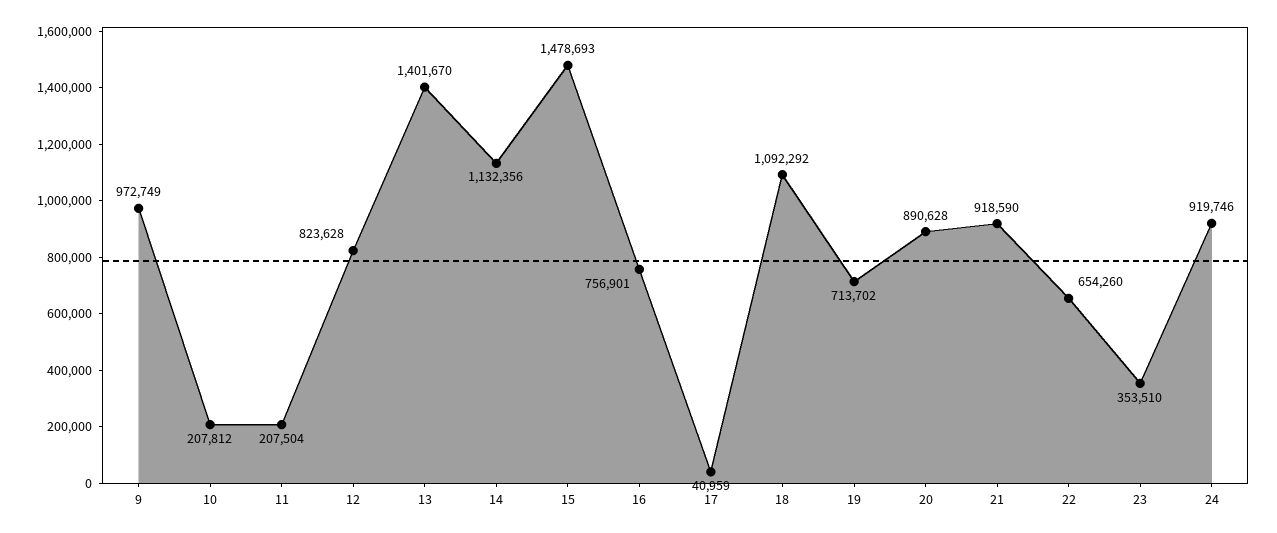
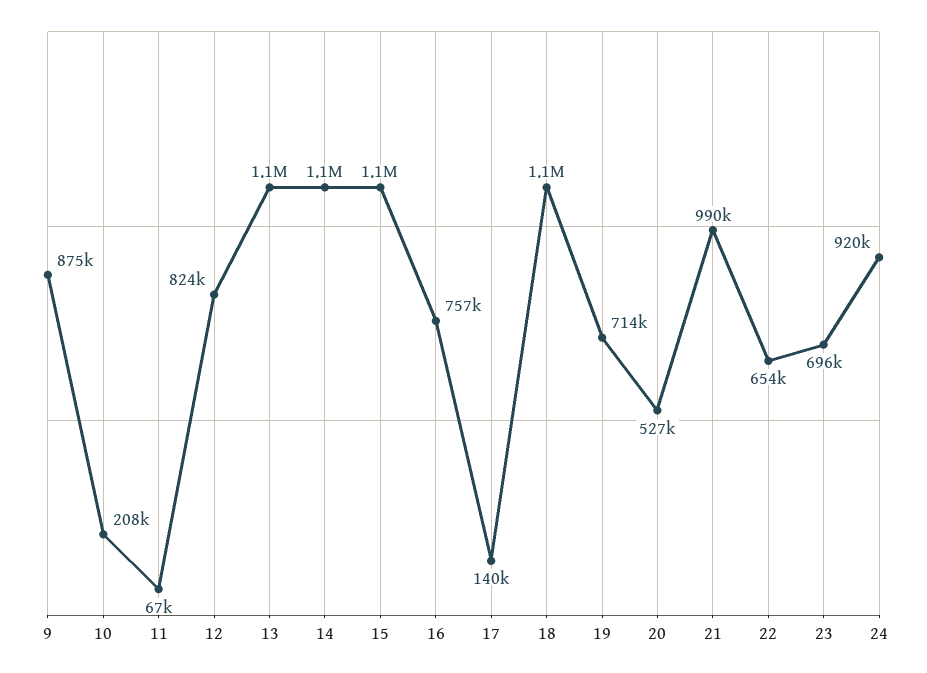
  {
-   "9": 972749,
+   "9": 875000,
    "10": 207812,
-   "11": 207504,
+   "11": 67000,
    "12": 823628,
-   "13": 1401670,
+   "13": 1100000,
    "14": 1132356,
-   "15": 1478693,
+   "15": 1100000,
    "16": 756901,
-   "17": 40959,
+   "17": 140000,
    "18": 1092292,
    "19": 713702,
-   "20": 890628,
+   "20": 527000,
-   "21": 918590,
+   "21": 990000,
    "22": 654260,
-   "23": 353510,
+   "23": 696000,
    "24": 919746
  }

